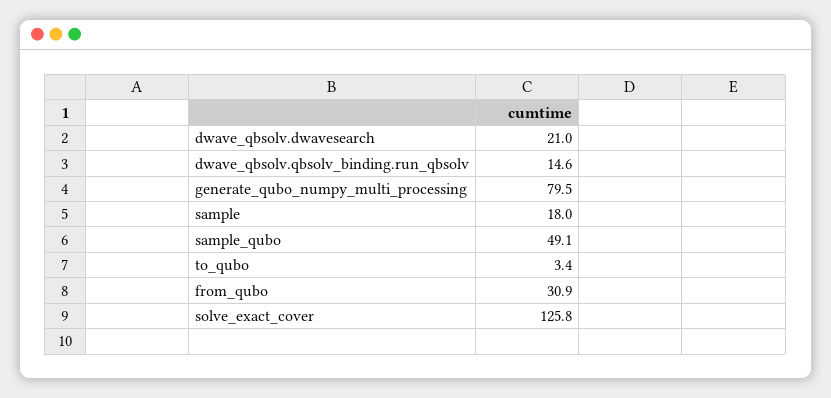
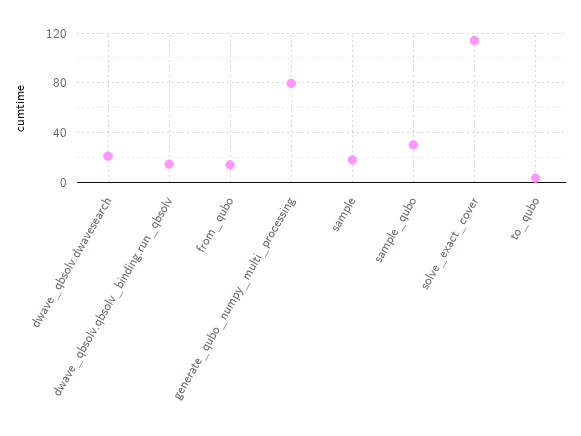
  {
    "dwave_qbsolv.dwavesearch": 21,
    "dwave_qbsolv.qbsolv_binding.run_qbsolv": 14.6,
    "generate_qubo_numpy_multi_processing": 79.5,
    "sample": 18,
-   "sample_qubo": 49.1,
+   "sample_qubo": 30,
    "to_qubo": 3.4,
-   "from_qubo": 30.9,
+   "from_qubo": 15,
-   "solve_exact_cover": 125.8
+   "solve_exact_cover": 115
  }

